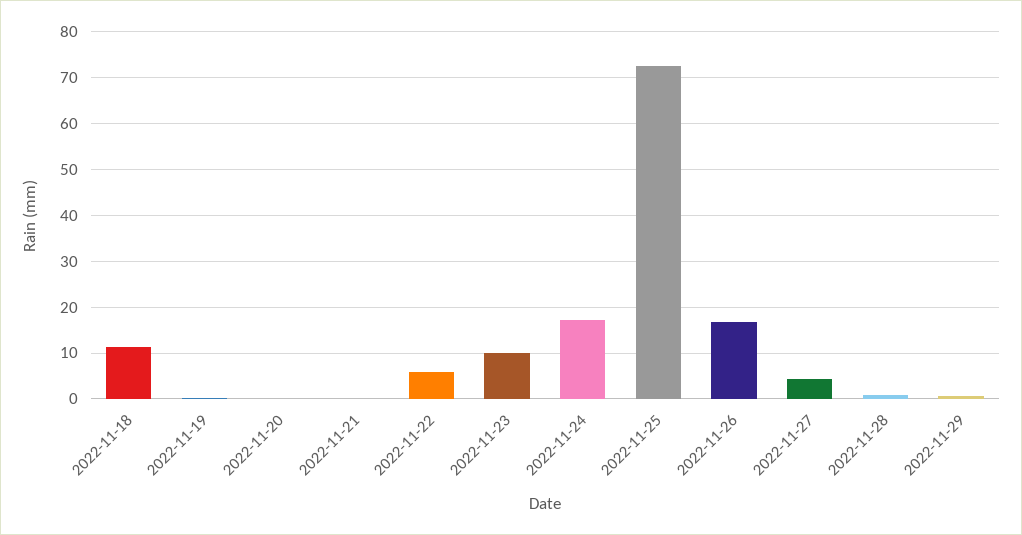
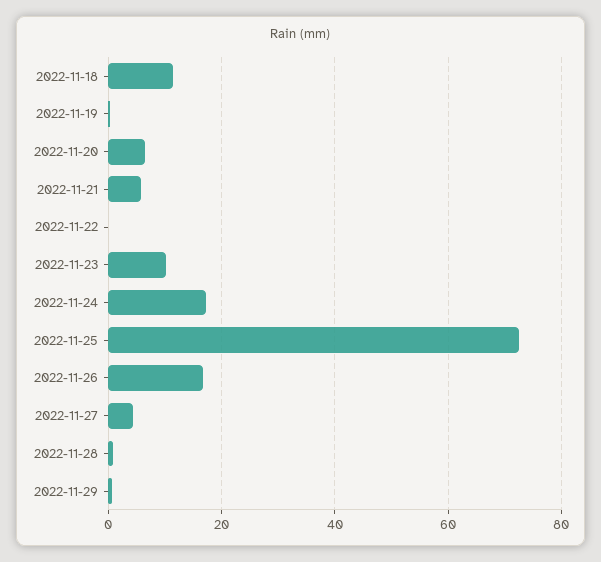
  {
    "2022-11-18": 12,
    "2022-11-19": 0,
-   "2022-11-20": 0,
+   "2022-11-20": 6,
-   "2022-11-21": 0,
+   "2022-11-21": 6,
-   "2022-11-22": 6,
+   "2022-11-22": 0,
    "2022-11-23": 10,
    "2022-11-24": 18,
    "2022-11-25": 72,
    "2022-11-26": 16,
    "2022-11-27": 4,
    "2022-11-28": 0,
    "2022-11-29": 0
  }

